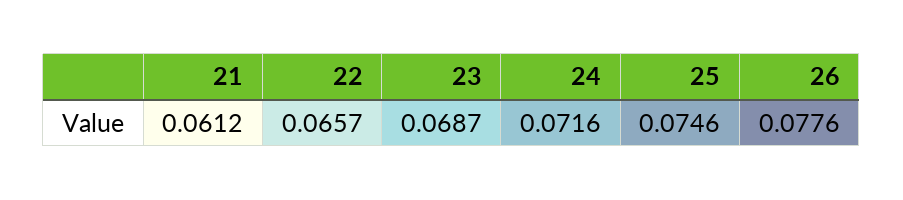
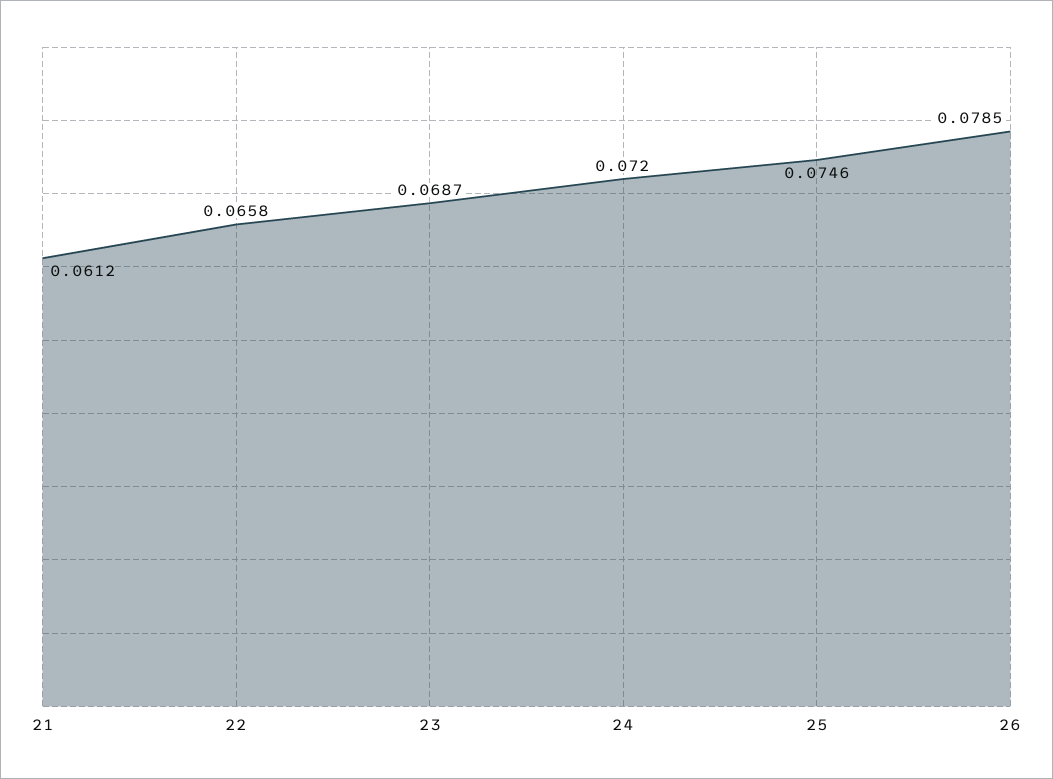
  {
    "21": 0.0612,
-   "22": 0.0657,
+   "22": 0.0658,
    "23": 0.0687,
-   "24": 0.0716,
+   "24": 0.072,
    "25": 0.0746,
-   "26": 0.0776
+   "26": 0.0785
  }

